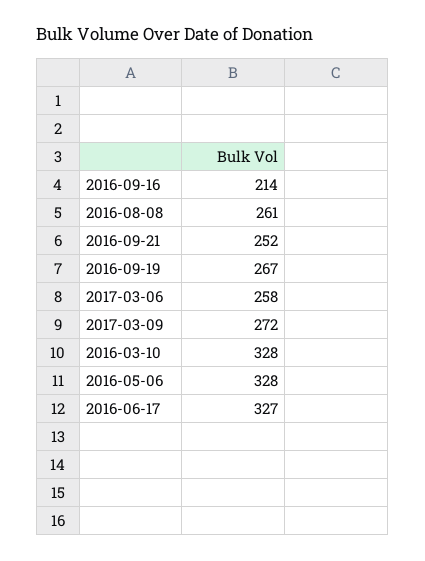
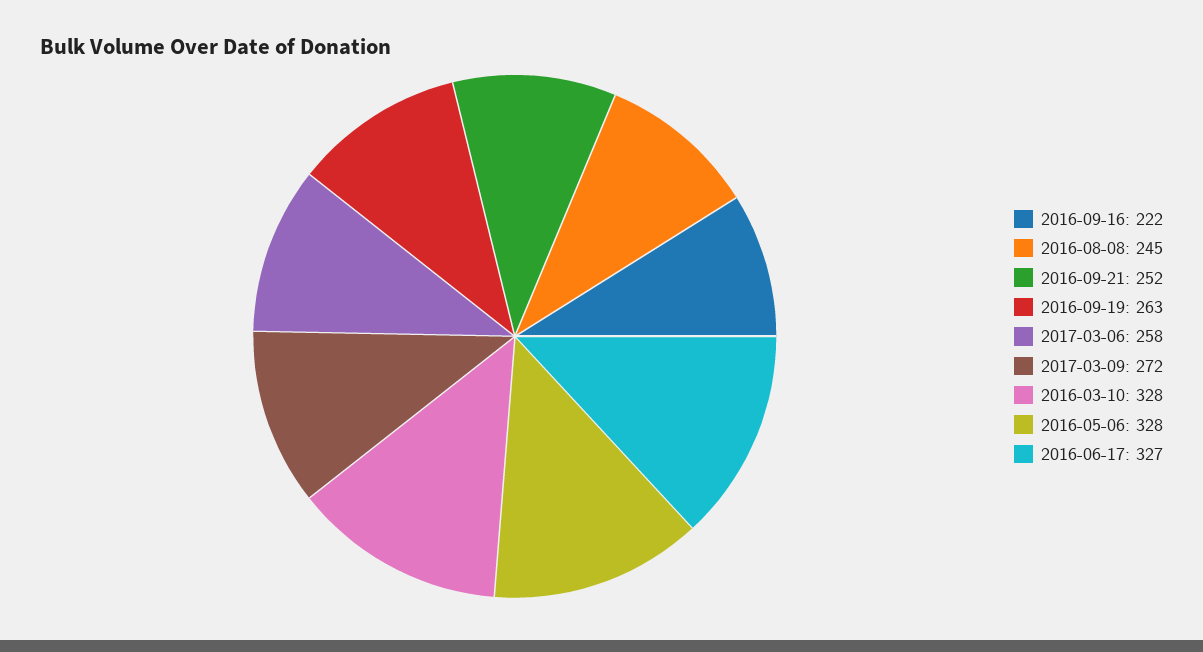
  {
-   "2016-09-16": 214,
+   "2016-09-16": 222,
-   "2016-08-08": 261,
+   "2016-08-08": 245,
    "2016-09-21": 252,
-   "2016-09-19": 267,
+   "2016-09-19": 263,
    "2017-03-06": 258,
    "2017-03-09": 272,
    "2016-03-10": 328,
    "2016-05-06": 328,
    "2016-06-17": 327
  }

